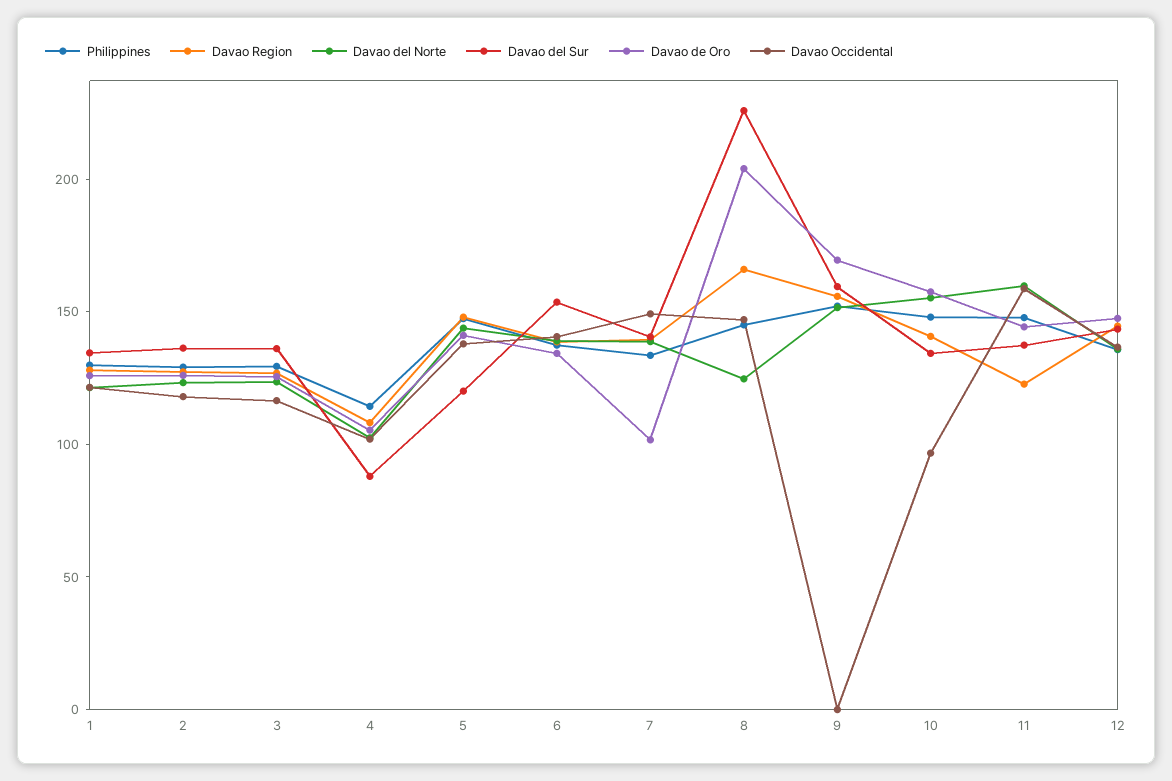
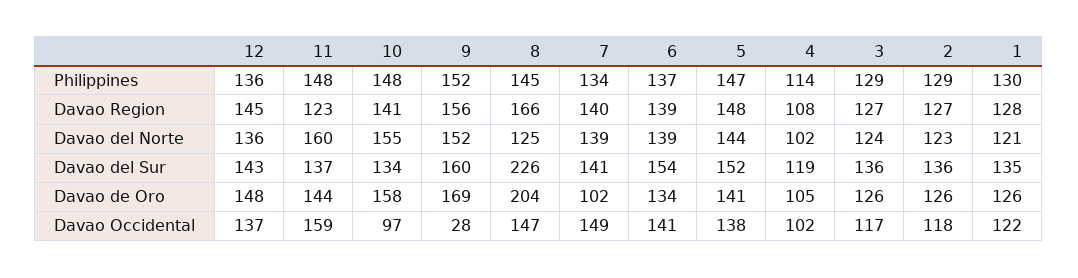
  {
    "Philippines": {
      "1": 130,
      "2": 129,
      "3": 129,
      "4": 114,
      "5": 147,
      "6": 137,
      "7": 134,
      "8": 145,
      "9": 152,
      "10": 148,
      "11": 148,
      "12": 136
    },
    "Davao Region": {
      "1": 128,
      "2": 127,
      "3": 127,
      "4": 108,
      "5": 148,
      "6": 139,
      "7": 140,
      "8": 166,
      "9": 156,
      "10": 141,
      "11": 123,
      "12": 145
    },
    "Davao del Norte": {
      "1": 121,
      "2": 123,
      "3": 124,
      "4": 102,
      "5": 144,
      "6": 139,
      "7": 139,
      "8": 125,
      "9": 152,
      "10": 155,
      "11": 160,
      "12": 136
    },
    "Davao del Sur": {
      "1": 135,
      "2": 136,
      "3": 136,
-     "4": 90,
+     "4": 119,
-     "5": 120,
+     "5": 152,
      "6": 154,
      "7": 141,
      "8": 226,
      "9": 160,
      "10": 134,
      "11": 137,
      "12": 143
    },
    "Davao de Oro": {
      "1": 126,
      "2": 126,
      "3": 126,
      "4": 105,
      "5": 141,
      "6": 134,
      "7": 102,
      "8": 204,
      "9": 169,
      "10": 158,
      "11": 144,
      "12": 148
    },
    "Davao Occidental": {
      "1": 122,
      "2": 118,
      "3": 117,
      "4": 102,
      "5": 138,
      "6": 141,
      "7": 149,
      "8": 147,
-     "9": 0,
+     "9": 28,
      "10": 97,
      "11": 159,
      "12": 137
    }
  }

